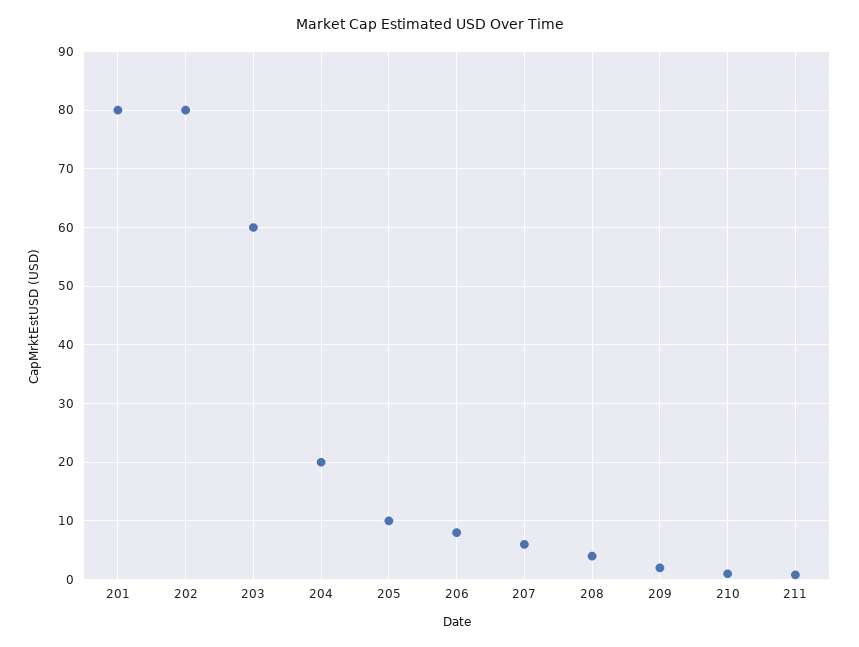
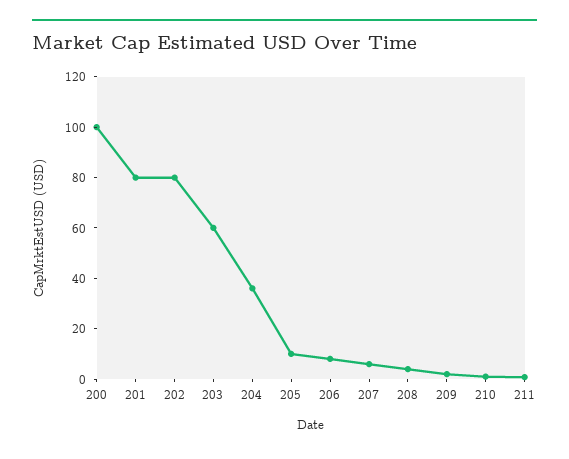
  {
    "201": 80,
    "202": 80,
    "203": 60,
-   "204": 20,
+   "204": 35,
    "205": 10,
    "206": 8,
    "207": 6,
    "208": 4,
    "209": 2,
    "210": 2,
-   "211": 0
+   "211": 0,
+   "200": 100
  }

